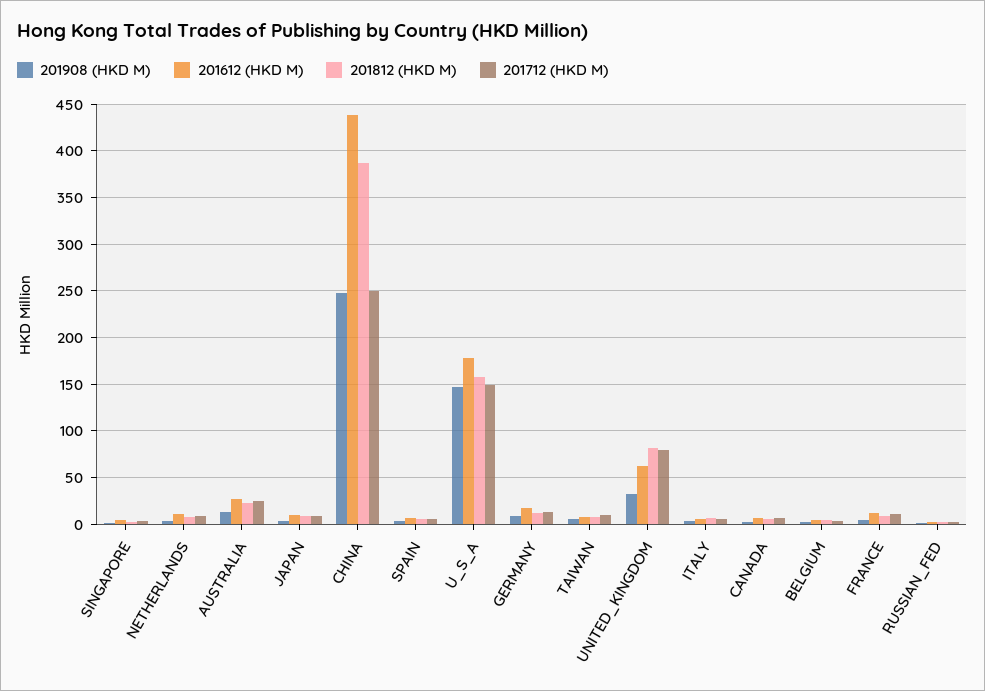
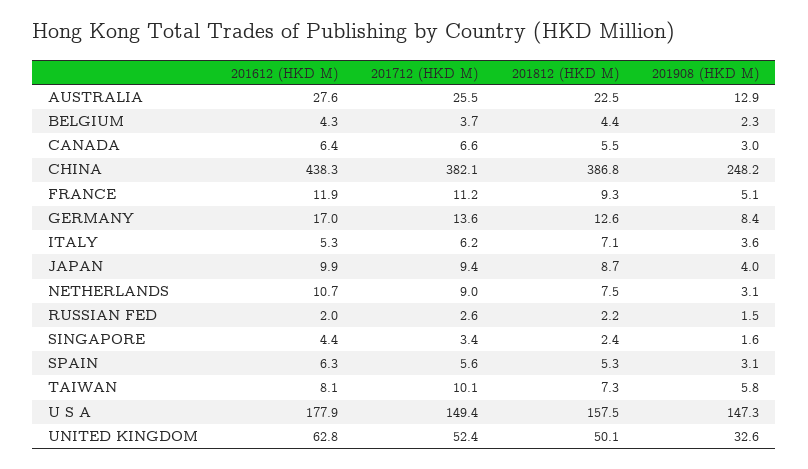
  {
    "201908 (HKD M)": {
      "SINGAPORE": 1.6,
      "NETHERLANDS": 3.1,
      "AUSTRALIA": 12.9,
      "JAPAN": 4,
      "CHINA": 248.2,
      "SPAIN": 3.1,
      "U_S_A": 147.3,
      "GERMANY": 8.4,
      "TAIWAN": 5.8,
      "UNITED_KINGDOM": 32.6,
      "ITALY": 3.6,
      "CANADA": 3,
      "BELGIUM": 2.3,
      "FRANCE": 5.1,
      "RUSSIAN_FED": 1.5
    },
    "201612 (HKD M)": {
      "SINGAPORE": 4.4,
      "NETHERLANDS": 10.7,
      "AUSTRALIA": 27.6,
      "JAPAN": 9.9,
      "CHINA": 438.3,
      "SPAIN": 6.3,
      "U_S_A": 177.9,
      "GERMANY": 17,
      "TAIWAN": 8.1,
      "UNITED_KINGDOM": 62.8,
      "ITALY": 5.3,
      "CANADA": 6.4,
      "BELGIUM": 4.3,
      "FRANCE": 11.9,
      "RUSSIAN_FED": 2
    },
    "201812 (HKD M)": {
      "SINGAPORE": 2.4,
      "NETHERLANDS": 7.5,
      "AUSTRALIA": 22.5,
      "JAPAN": 8.7,
      "CHINA": 386.8,
      "SPAIN": 5.3,
      "U_S_A": 157.5,
      "GERMANY": 12.6,
      "TAIWAN": 7.3,
-     "UNITED_KINGDOM": 80,
+     "UNITED_KINGDOM": 50.1,
      "ITALY": 7.1,
      "CANADA": 5.5,
      "BELGIUM": 4.4,
      "FRANCE": 9.3,
      "RUSSIAN_FED": 2.2
    },
    "201712 (HKD M)": {
      "SINGAPORE": 3.4,
      "NETHERLANDS": 9,
      "AUSTRALIA": 25.5,
      "JAPAN": 9.4,
-     "CHINA": 250,
+     "CHINA": 382.1,
      "SPAIN": 5.6,
      "U_S_A": 149.4,
      "GERMANY": 13.6,
      "TAIWAN": 10.1,
-     "UNITED_KINGDOM": 80,
+     "UNITED_KINGDOM": 52.4,
      "ITALY": 6.2,
      "CANADA": 6.6,
      "BELGIUM": 3.7,
      "FRANCE": 11.2,
      "RUSSIAN_FED": 2.6
    }
  }

